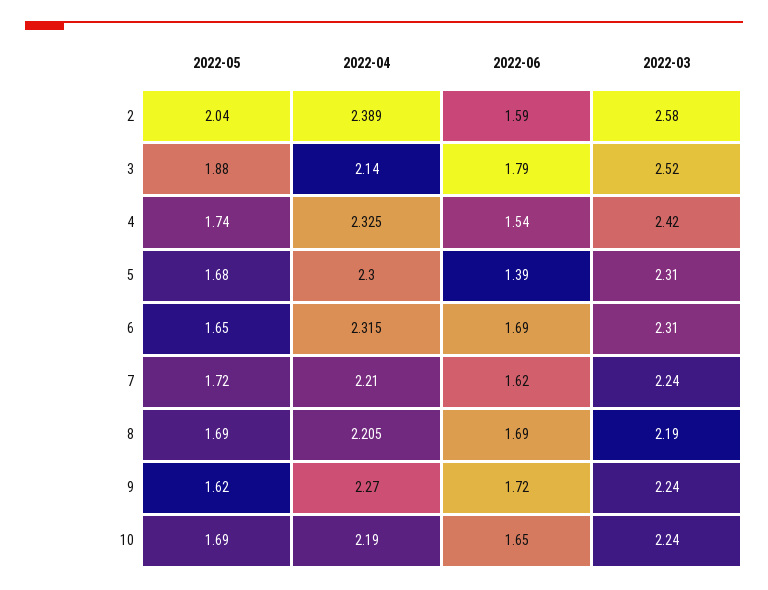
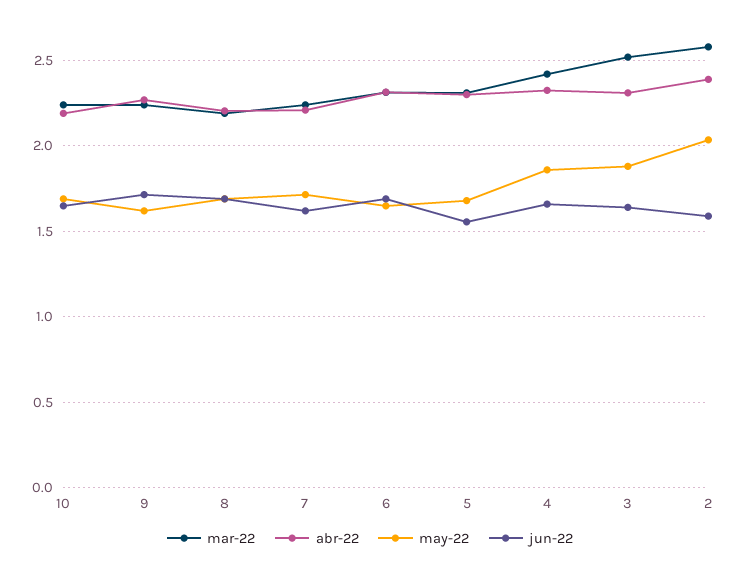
  {
    "2022-05": {
      "2": 2.04,
      "3": 1.88,
-     "4": 1.74,
+     "4": 1.85,
      "5": 1.68,
      "6": 1.65,
      "7": 1.72,
      "8": 1.69,
      "9": 1.62,
      "10": 1.69
    },
    "2022-04": {
      "2": 2.389,
-     "3": 2.14,
+     "3": 2.3,
      "4": 2.325,
      "5": 2.3,
      "6": 2.315,
      "7": 2.21,
      "8": 2.205,
      "9": 2.27,
      "10": 2.19
    },
    "2022-06": {
      "2": 1.59,
-     "3": 1.79,
+     "3": 1.65,
-     "4": 1.54,
+     "4": 1.65,
-     "5": 1.39,
+     "5": 1.55,
      "6": 1.69,
      "7": 1.62,
      "8": 1.69,
      "9": 1.72,
      "10": 1.65
    },
    "2022-03": {
      "2": 2.58,
      "3": 2.52,
      "4": 2.42,
      "5": 2.31,
      "6": 2.31,
      "7": 2.24,
      "8": 2.19,
      "9": 2.24,
      "10": 2.24
    }
  }

